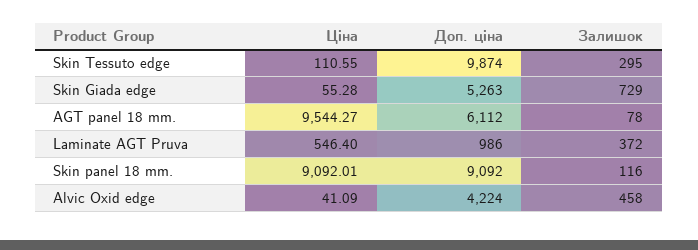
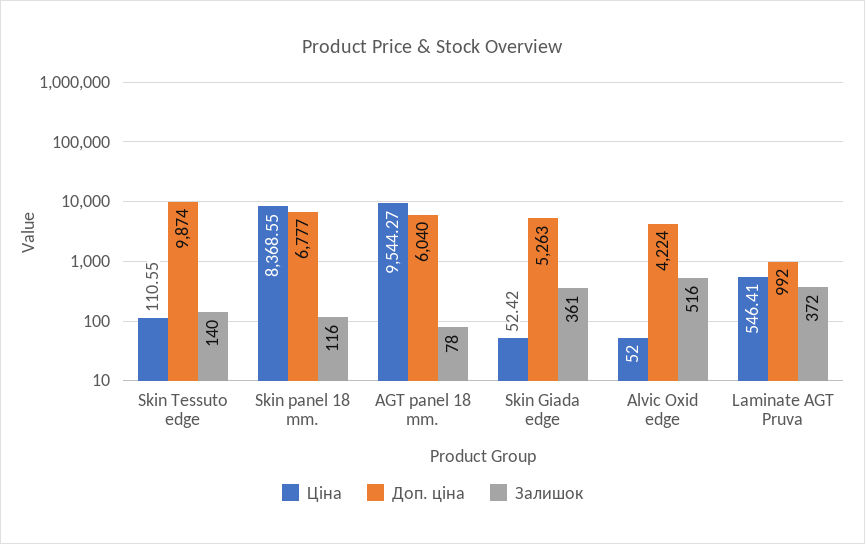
  {
    "Ціна": {
      "Skin Tessuto edge": 110.55,
-     "Skin Giada edge": 55.28,
+     "Skin Giada edge": 52.42,
      "AGT panel 18 mm.": 9544.27,
-     "Laminate AGT Pruva": 546.4,
+     "Laminate AGT Pruva": 546.41,
-     "Skin panel 18 mm.": 9092.01,
+     "Skin panel 18 mm.": 8368.55,
-     "Alvic Oxid edge": 41.09
+     "Alvic Oxid edge": 52
    },
    "Доп. ціна": {
      "Skin Tessuto edge": 9874,
      "Skin Giada edge": 5263,
-     "AGT panel 18 mm.": 6112,
+     "AGT panel 18 mm.": 6040,
-     "Laminate AGT Pruva": 986,
+     "Laminate AGT Pruva": 992,
-     "Skin panel 18 mm.": 9092,
+     "Skin panel 18 mm.": 6777,
      "Alvic Oxid edge": 4224
    },
    "Залишок": {
-     "Skin Tessuto edge": 295,
+     "Skin Tessuto edge": 140,
-     "Skin Giada edge": 729,
+     "Skin Giada edge": 361,
      "AGT panel 18 mm.": 78,
      "Laminate AGT Pruva": 372,
      "Skin panel 18 mm.": 116,
-     "Alvic Oxid edge": 458
+     "Alvic Oxid edge": 516
    }
  }

